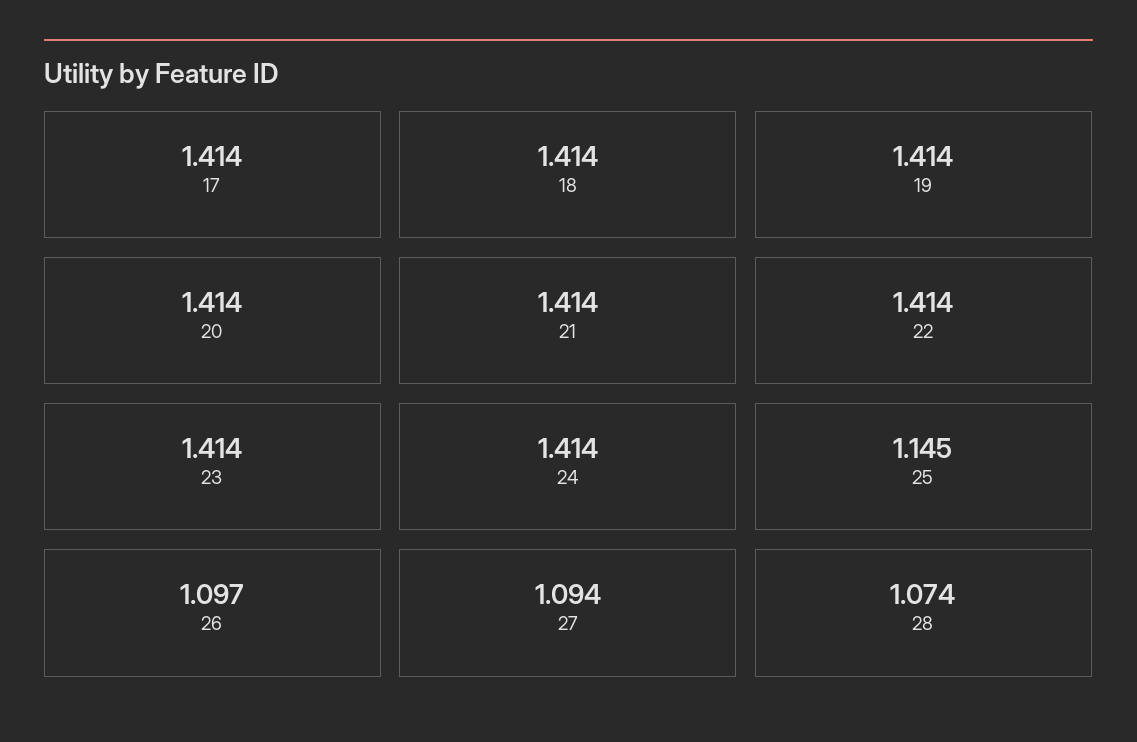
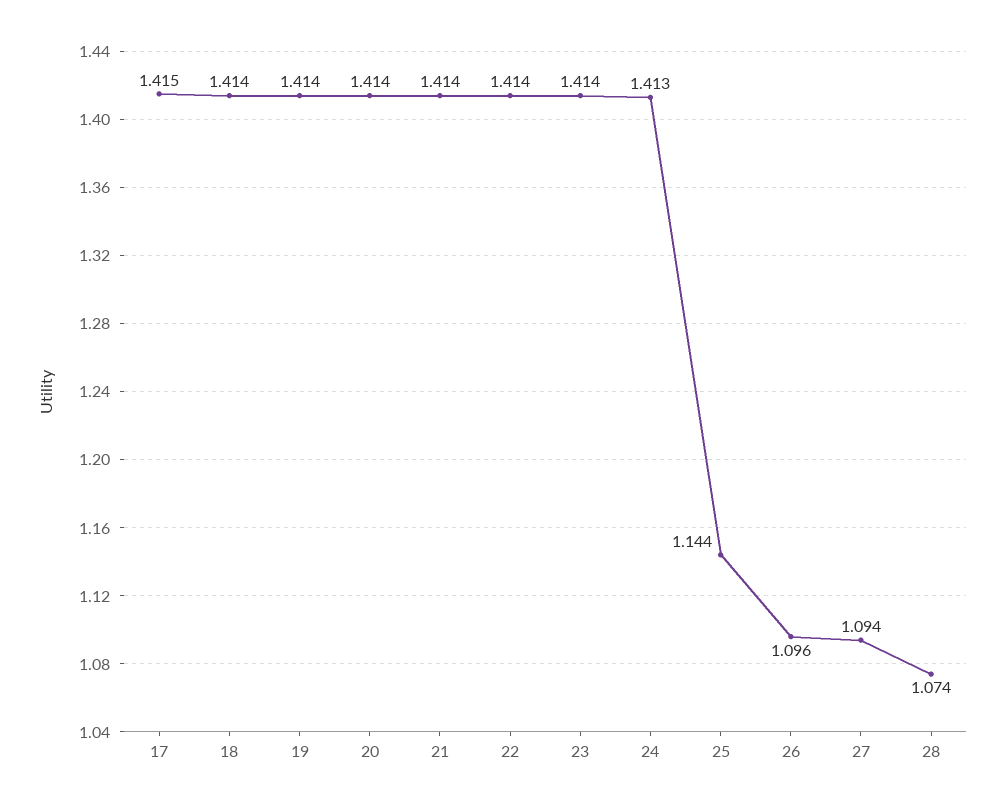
  {
-   "17": 1.414,
+   "17": 1.415,
    "18": 1.414,
    "19": 1.414,
    "20": 1.414,
    "21": 1.414,
    "22": 1.414,
    "23": 1.414,
-   "24": 1.414,
+   "24": 1.413,
-   "25": 1.145,
+   "25": 1.144,
-   "26": 1.097,
+   "26": 1.096,
    "27": 1.094,
    "28": 1.074
  }

